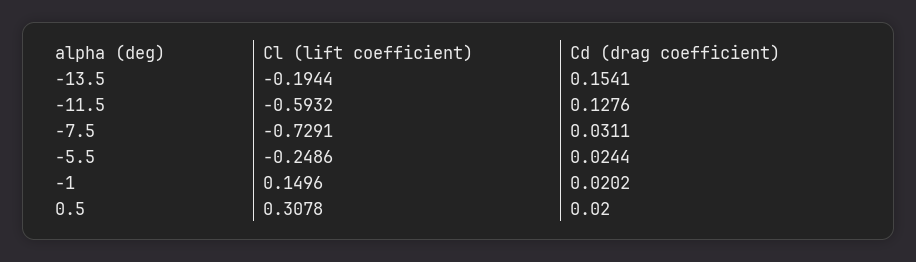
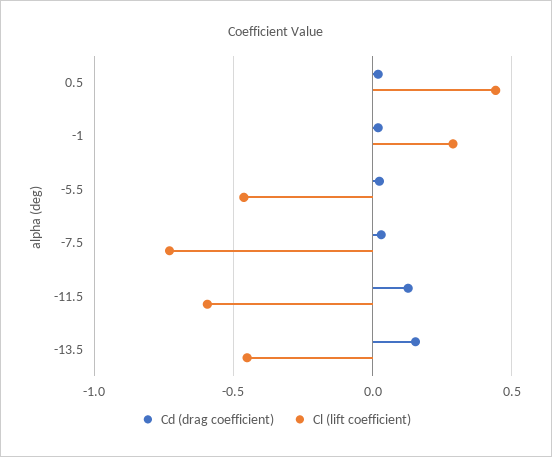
  {
    "Cl (lift coefficient)": {
-     "-13.5": -0.1944,
+     "-13.5": -0.45,
      "-11.5": -0.5932,
      "-7.5": -0.7291,
-     "-5.5": -0.2486,
+     "-5.5": -0.45,
-     "-1": 0.1496,
+     "-1": 0.3,
-     "0.5": 0.3078
+     "0.5": 0.45
    },
    "Cd (drag coefficient)": {
      "-13.5": 0.1541,
      "-11.5": 0.1276,
      "-7.5": 0.0311,
      "-5.5": 0.0244,
      "-1": 0.0202,
      "0.5": 0.02
    }
  }

